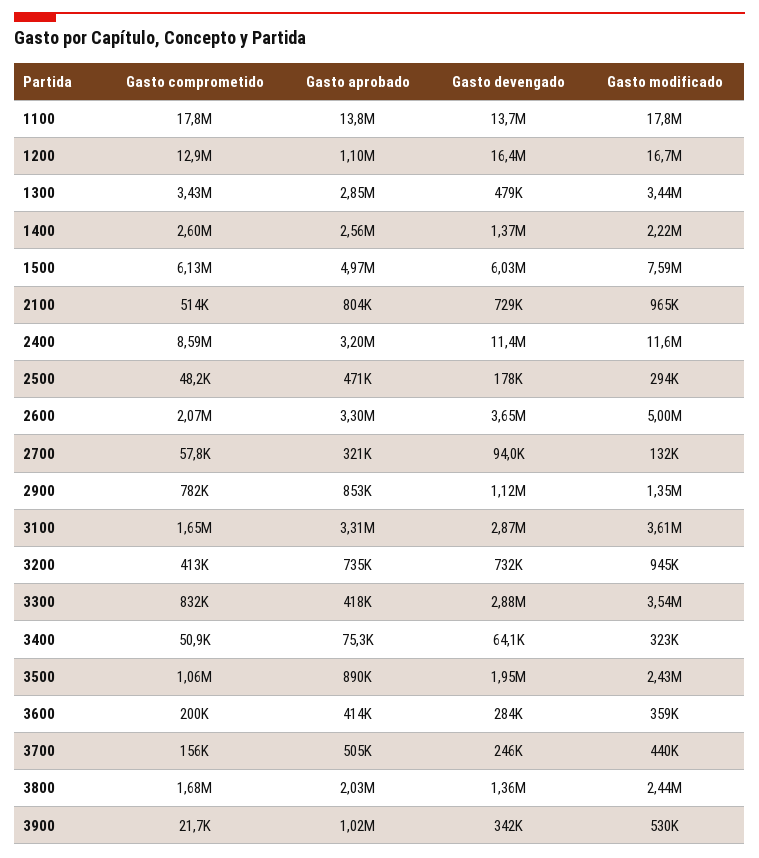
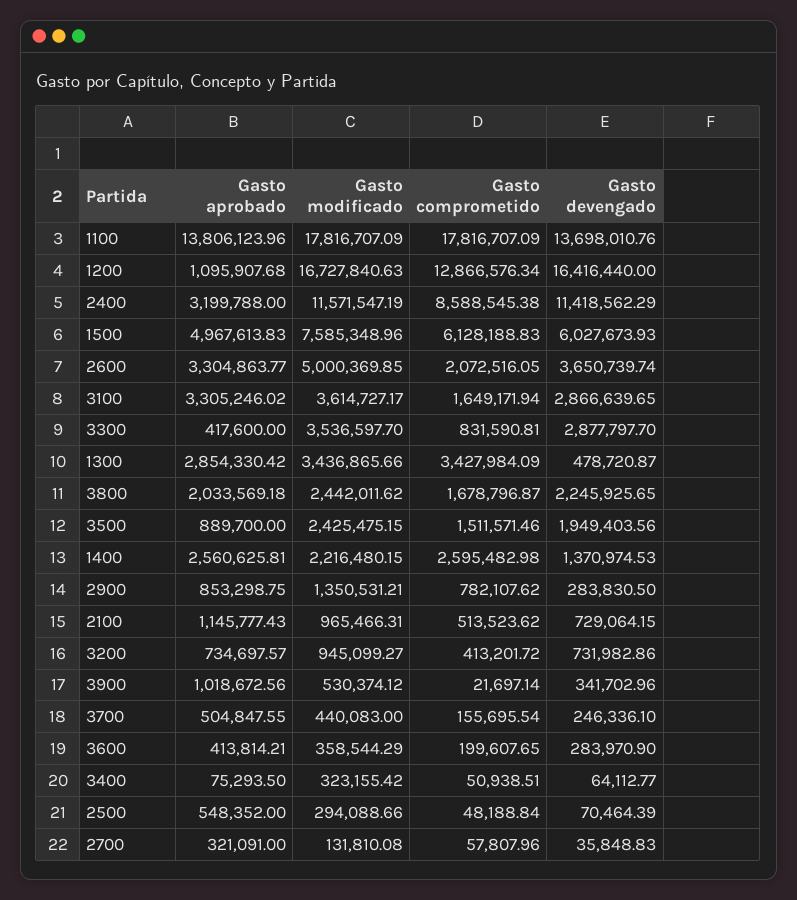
  {
    "Gasto comprometido": {
      "1100": 17816707.09,
      "1200": 12866576.34,
      "1300": 3427984.09,
      "1400": 2595482.98,
      "1500": 6128188.83,
      "2100": 513523.62,
      "2400": 8588545.38,
      "2500": 48188.84,
      "2600": 2072516.05,
      "2700": 57807.96,
      "2900": 782107.62,
      "3100": 1649171.94,
      "3200": 413201.72,
      "3300": 831590.81,
      "3400": 50938.51,
-     "3500": 1060000,
+     "3500": 1511571.46,
      "3600": 199607.65,
      "3700": 155695.54,
      "3800": 1678796.87,
      "3900": 21697.14
    },
    "Gasto aprobado": {
      "1100": 13806123.96,
      "1200": 1095907.68,
      "1300": 2854330.42,
      "1400": 2560625.81,
      "1500": 4967613.83,
-     "2100": 804000,
+     "2100": 1145777.43,
      "2400": 3199788,
-     "2500": 471000,
+     "2500": 548352,
      "2600": 3304863.77,
      "2700": 321091,
      "2900": 853298.75,
      "3100": 3305246.02,
      "3200": 734697.57,
      "3300": 417600,
      "3400": 75293.5,
      "3500": 889700,
      "3600": 413814.21,
      "3700": 504847.55,
      "3800": 2033569.18,
      "3900": 1018672.56
    },
    "Gasto devengado": {
      "1100": 13698010.76,
      "1200": 16416440,
      "1300": 478720.87,
      "1400": 1370974.53,
      "1500": 6027673.93,
      "2100": 729064.15,
      "2400": 11418562.29,
-     "2500": 178000,
+     "2500": 70464.39,
      "2600": 3650739.74,
-     "2700": 94000,
+     "2700": 35848.83,
-     "2900": 1120000,
+     "2900": 283830.5,
      "3100": 2866639.65,
      "3200": 731982.86,
      "3300": 2877797.7,
      "3400": 64112.77,
      "3500": 1949403.56,
      "3600": 283970.9,
      "3700": 246336.1,
-     "3800": 1360000,
+     "3800": 2245925.65,
      "3900": 341702.96
    },
    "Gasto modificado": {
      "1100": 17816707.09,
      "1200": 16727840.63,
      "1300": 3436865.66,
      "1400": 2216480.15,
      "1500": 7585348.96,
      "2100": 965466.31,
      "2400": 11571547.19,
      "2500": 294088.66,
      "2600": 5000369.85,
      "2700": 131810.08,
      "2900": 1350531.21,
      "3100": 3614727.17,
      "3200": 945099.27,
      "3300": 3536597.7,
      "3400": 323155.42,
      "3500": 2425475.15,
      "3600": 358544.29,
      "3700": 440083,
      "3800": 2442011.62,
      "3900": 530374.12
    }
  }

